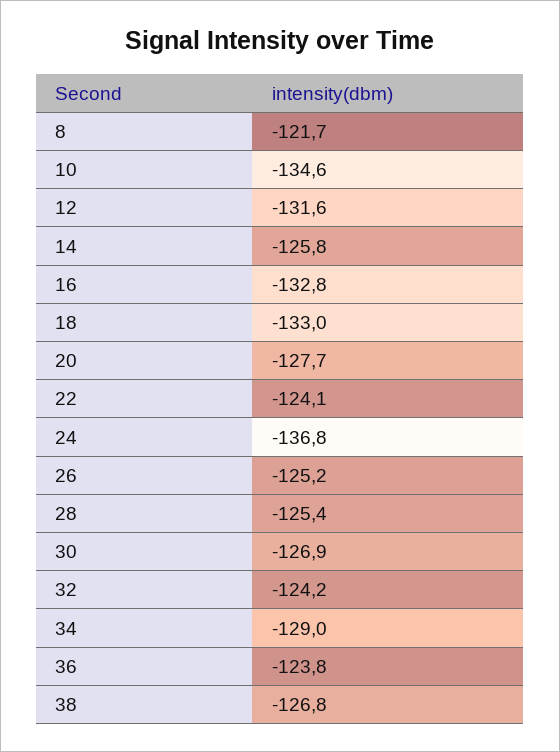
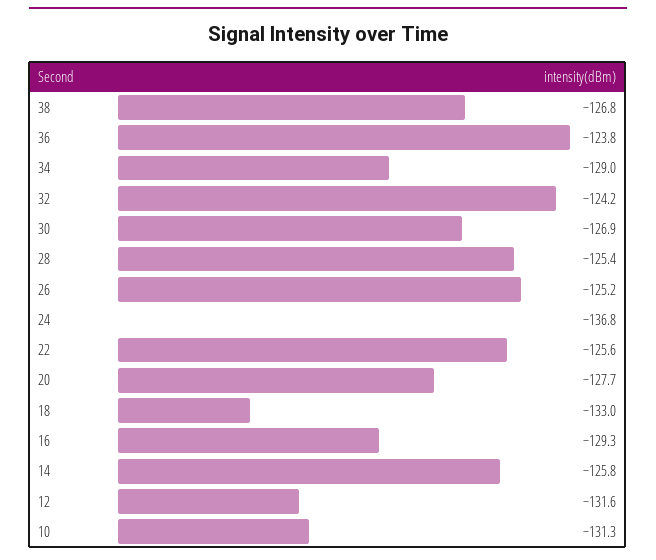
  {
-   "8": -121.7,
-   "10": -134.6,
+   "10": -131.3,
    "12": -131.6,
    "14": -125.8,
-   "16": -132.8,
+   "16": -129.3,
    "18": -133,
    "20": -127.7,
-   "22": -124.1,
+   "22": -125.6,
    "24": -136.8,
    "26": -125.2,
    "28": -125.4,
    "30": -126.9,
    "32": -124.2,
    "34": -129,
    "36": -123.8,
    "38": -126.8
  }

